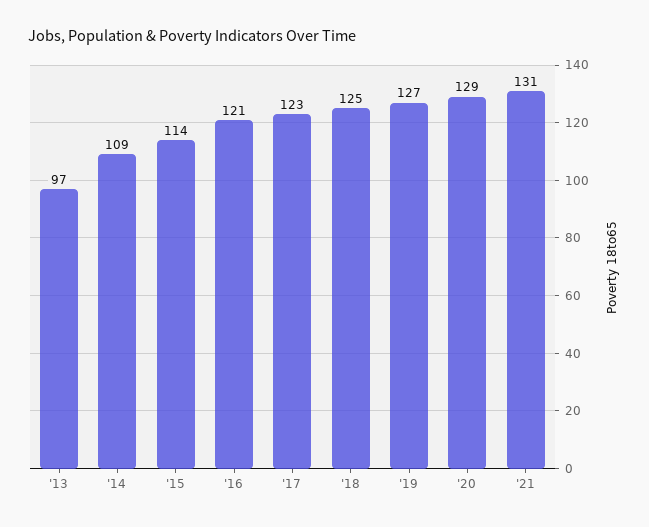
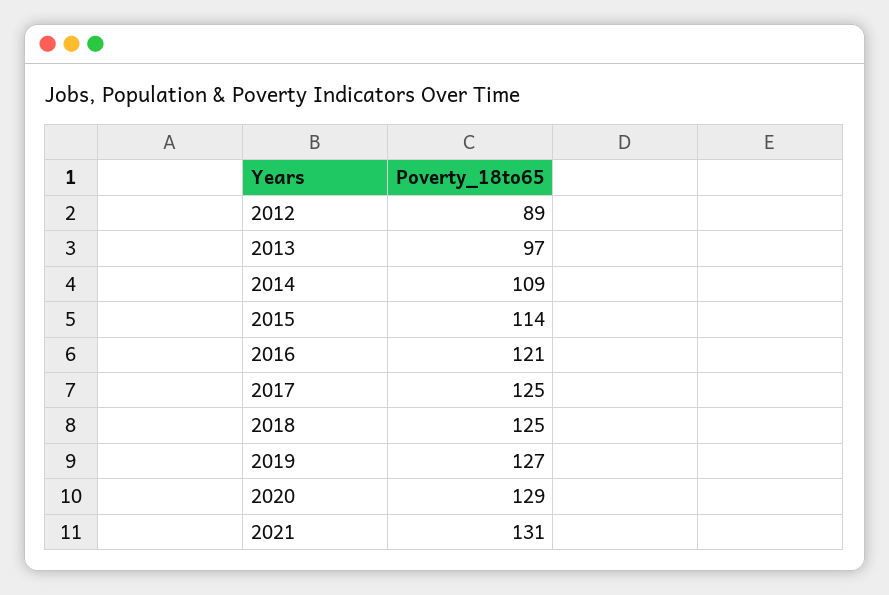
  {
    "'13": 97,
    "'14": 109,
    "'15": 114,
    "'16": 121,
-   "'17": 123,
+   "'17": 125,
    "'18": 125,
    "'19": 127,
    "'20": 129,
-   "'21": 131
+   "'21": 131,
+   "2012": 89
  }

